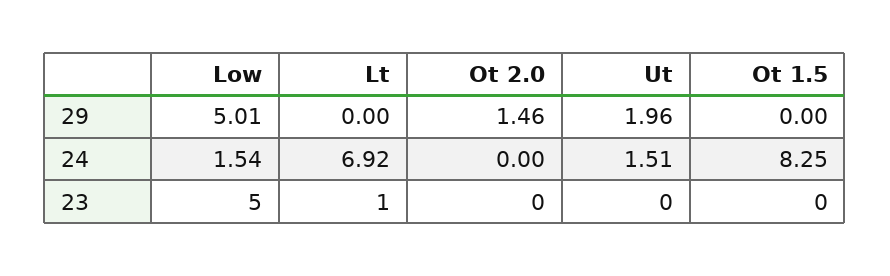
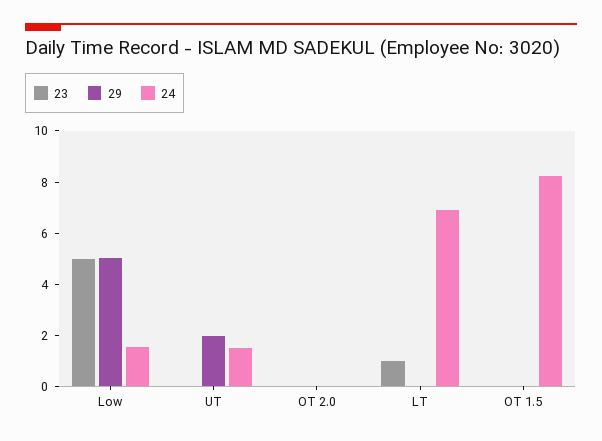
  {
    "29": {
      "Low": 5.01,
      "Lt": 0,
-     "Ot 2.0": 1.46,
+     "Ot 2.0": 0,
      "Ut": 1.96,
      "Ot 1.5": 0
    },
    "24": {
      "Low": 1.54,
      "Lt": 6.92,
      "Ot 2.0": 0,
      "Ut": 1.51,
      "Ot 1.5": 8.25
    },
    "23": {
      "Low": 5,
      "Lt": 1,
      "Ot 2.0": 0,
      "Ut": 0,
      "Ot 1.5": 0
    }
  }

